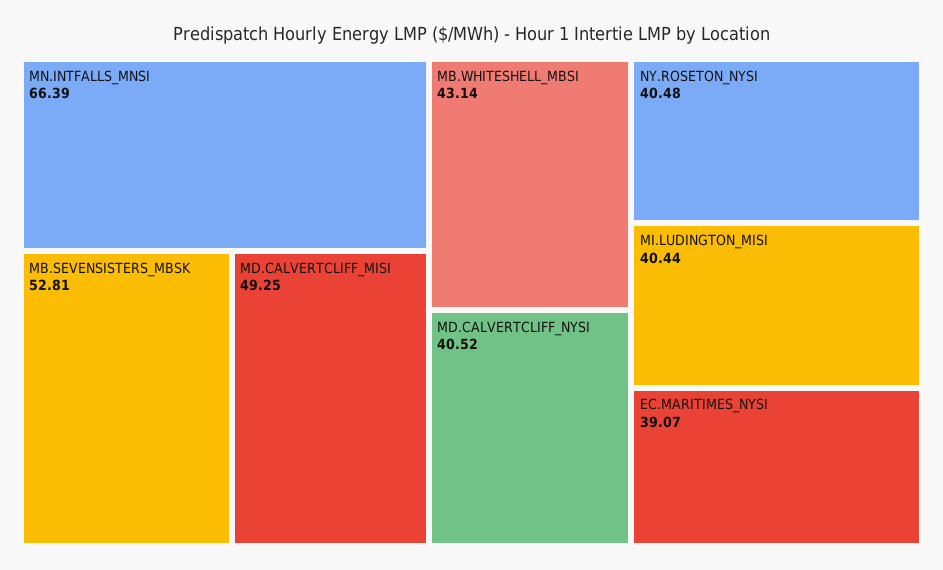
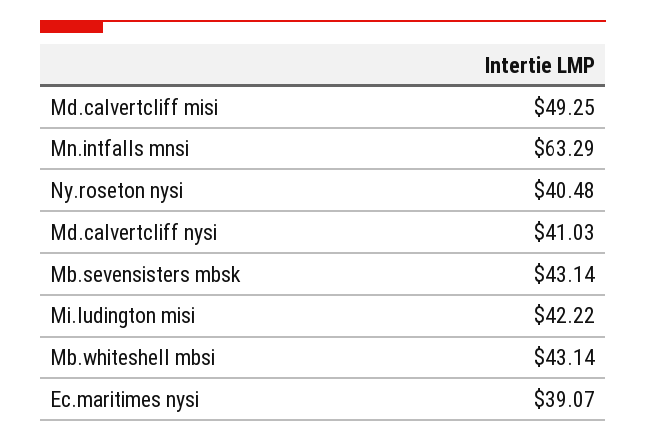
  {
-   "MN.INTFALLS_MNSI": 66.39,
+   "MN.INTFALLS_MNSI": 63.29,
-   "MB.SEVENSISTERS_MBSK": 52.81,
+   "MB.SEVENSISTERS_MBSK": 43.14,
    "MD.CALVERTCLIFF_MISI": 49.25,
    "MB.WHITESHELL_MBSI": 43.14,
-   "MD.CALVERTCLIFF_NYSI": 40.52,
+   "MD.CALVERTCLIFF_NYSI": 41.03,
    "NY.ROSETON_NYSI": 40.48,
-   "MI.LUDINGTON_MISI": 40.44,
+   "MI.LUDINGTON_MISI": 42.22,
    "EC.MARITIMES_NYSI": 39.07
  }

